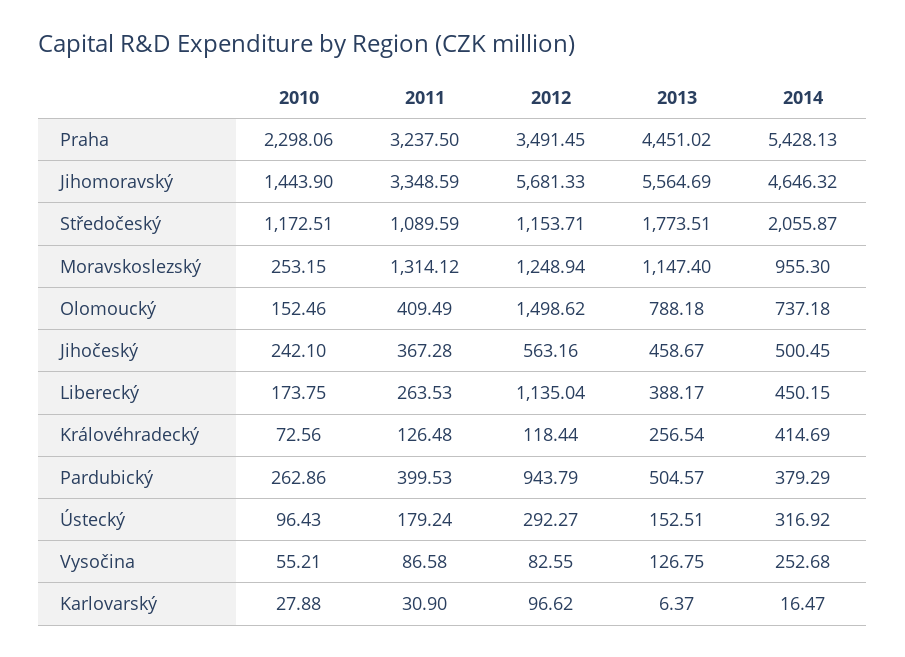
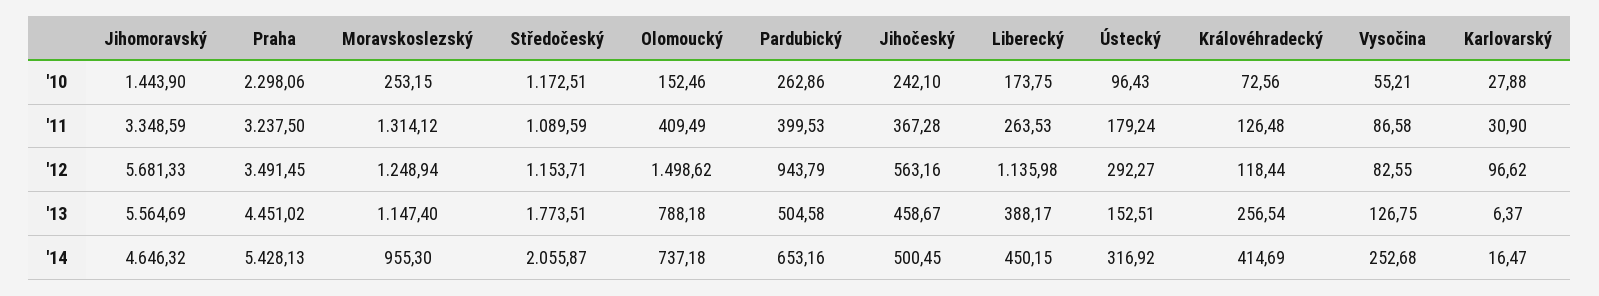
  {
    "2010": {
      "Praha": 2298.06,
      "Jihomoravský": 1443.9,
      "Středočeský": 1172.51,
      "Moravskoslezský": 253.15,
      "Olomoucký": 152.46,
      "Jihočeský": 242.1,
      "Liberecký": 173.75,
      "Královéhradecký": 72.56,
      "Pardubický": 262.86,
      "Ústecký": 96.43,
      "Vysočina": 55.21,
      "Karlovarský": 27.88
    },
    "2011": {
      "Praha": 3237.5,
      "Jihomoravský": 3348.59,
      "Středočeský": 1089.59,
      "Moravskoslezský": 1314.12,
      "Olomoucký": 409.49,
      "Jihočeský": 367.28,
      "Liberecký": 263.53,
      "Královéhradecký": 126.48,
      "Pardubický": 399.53,
      "Ústecký": 179.24,
      "Vysočina": 86.58,
      "Karlovarský": 30.9
    },
    "2012": {
      "Praha": 3491.45,
      "Jihomoravský": 5681.33,
      "Středočeský": 1153.71,
      "Moravskoslezský": 1248.94,
      "Olomoucký": 1498.62,
      "Jihočeský": 563.16,
-     "Liberecký": 1135.04,
+     "Liberecký": 1135.98,
      "Královéhradecký": 118.44,
      "Pardubický": 943.79,
      "Ústecký": 292.27,
      "Vysočina": 82.55,
      "Karlovarský": 96.62
    },
    "2013": {
      "Praha": 4451.02,
      "Jihomoravský": 5564.69,
      "Středočeský": 1773.51,
      "Moravskoslezský": 1147.4,
      "Olomoucký": 788.18,
      "Jihočeský": 458.67,
      "Liberecký": 388.17,
      "Královéhradecký": 256.54,
-     "Pardubický": 504.57,
+     "Pardubický": 504.58,
      "Ústecký": 152.51,
      "Vysočina": 126.75,
      "Karlovarský": 6.37
    },
    "2014": {
      "Praha": 5428.13,
      "Jihomoravský": 4646.32,
      "Středočeský": 2055.87,
      "Moravskoslezský": 955.3,
      "Olomoucký": 737.18,
      "Jihočeský": 500.45,
      "Liberecký": 450.15,
      "Královéhradecký": 414.69,
-     "Pardubický": 379.29,
+     "Pardubický": 653.16,
      "Ústecký": 316.92,
      "Vysočina": 252.68,
      "Karlovarský": 16.47
    }
  }

